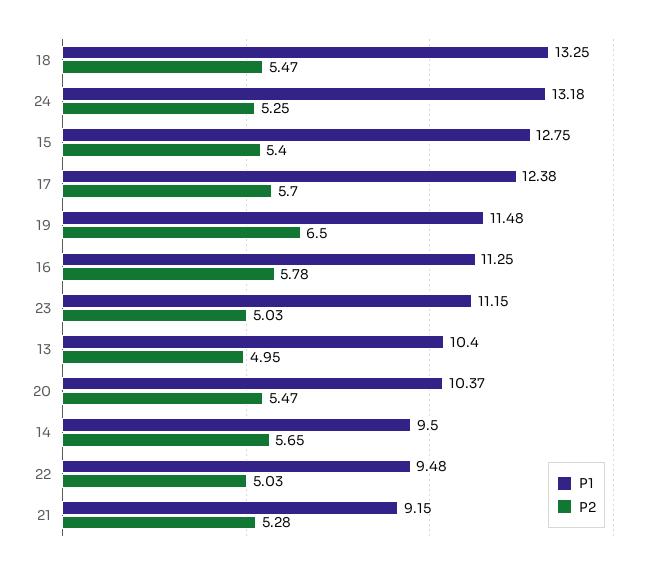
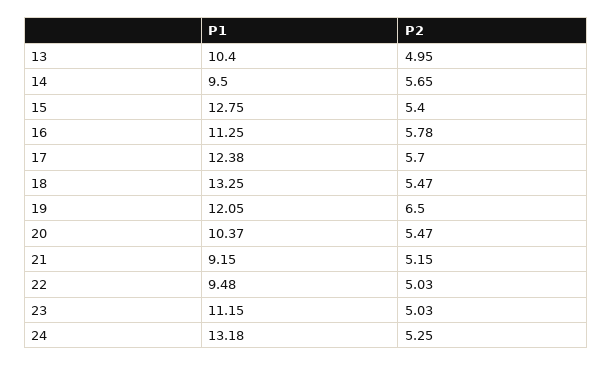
  {
    "P1": {
      "18": 13.25,
      "24": 13.18,
      "15": 12.75,
      "17": 12.38,
-     "19": 11.48,
+     "19": 12.05,
      "16": 11.25,
      "23": 11.15,
      "13": 10.4,
      "20": 10.37,
      "14": 9.5,
      "22": 9.48,
      "21": 9.15
    },
    "P2": {
      "18": 5.47,
      "24": 5.25,
      "15": 5.4,
      "17": 5.7,
      "19": 6.5,
      "16": 5.78,
      "23": 5.03,
      "13": 4.95,
      "20": 5.47,
      "14": 5.65,
      "22": 5.03,
-     "21": 5.28
+     "21": 5.15
    }
  }

